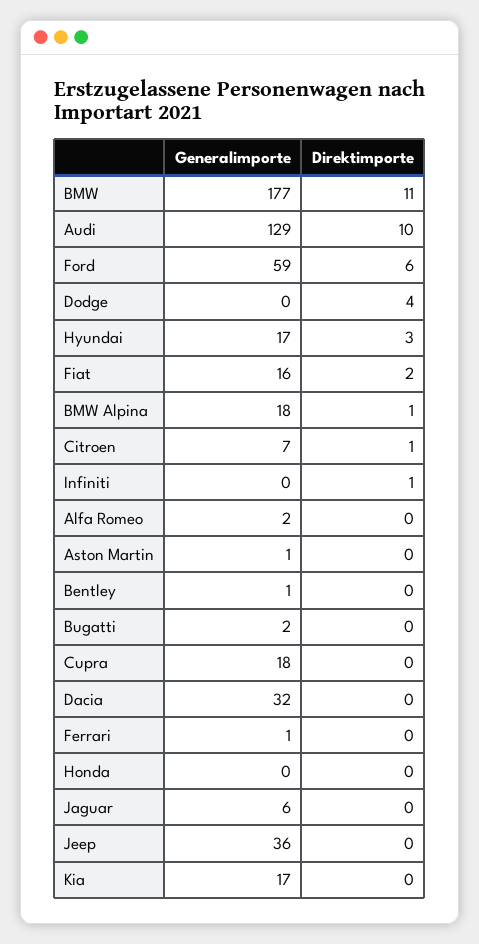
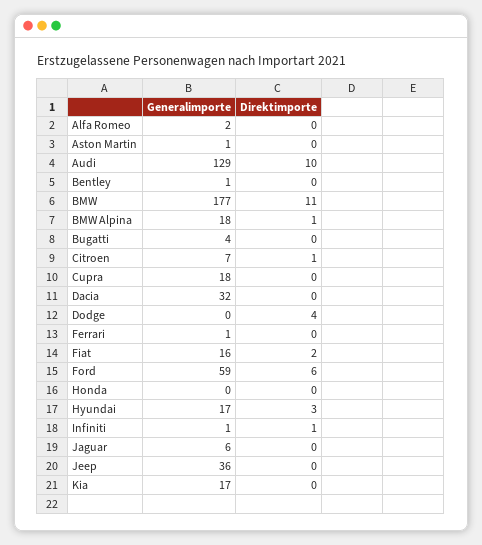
  {
    "Generalimporte": {
      "BMW": 177,
      "Audi": 129,
      "Ford": 59,
      "Dodge": 0,
      "Hyundai": 17,
      "Fiat": 16,
      "BMW Alpina": 18,
      "Citroen": 7,
-     "Infiniti": 0,
+     "Infiniti": 1,
      "Alfa Romeo": 2,
      "Aston Martin": 1,
      "Bentley": 1,
-     "Bugatti": 2,
+     "Bugatti": 4,
      "Cupra": 18,
      "Dacia": 32,
      "Ferrari": 1,
      "Honda": 0,
      "Jaguar": 6,
      "Jeep": 36,
      "Kia": 17
    },
    "Direktimporte": {
      "BMW": 11,
      "Audi": 10,
      "Ford": 6,
      "Dodge": 4,
      "Hyundai": 3,
      "Fiat": 2,
      "BMW Alpina": 1,
      "Citroen": 1,
      "Infiniti": 1,
      "Alfa Romeo": 0,
      "Aston Martin": 0,
      "Bentley": 0,
      "Bugatti": 0,
      "Cupra": 0,
      "Dacia": 0,
      "Ferrari": 0,
      "Honda": 0,
      "Jaguar": 0,
      "Jeep": 0,
      "Kia": 0
    }
  }

